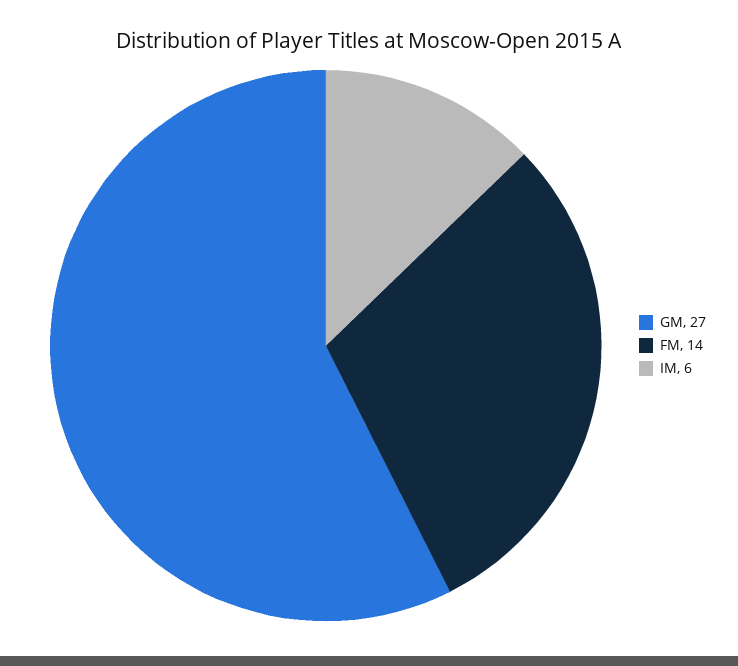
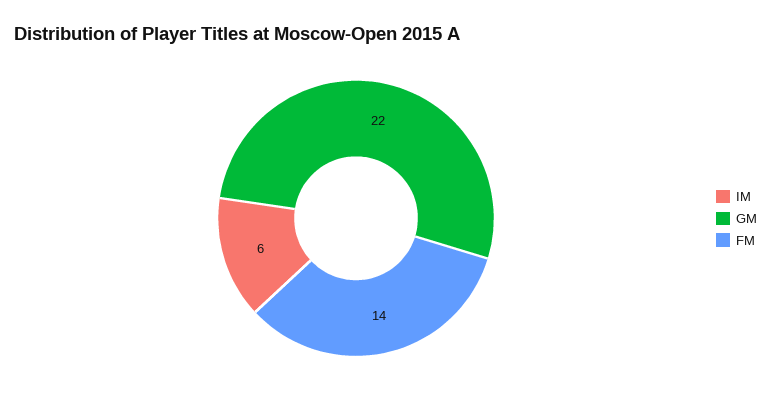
  {
-   "GM": 27,
+   "GM": 22,
    "FM": 14,
    "IM": 6
  }

